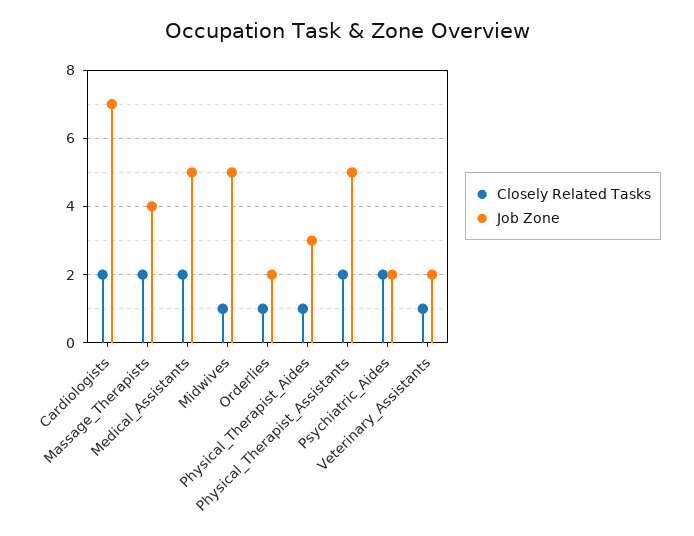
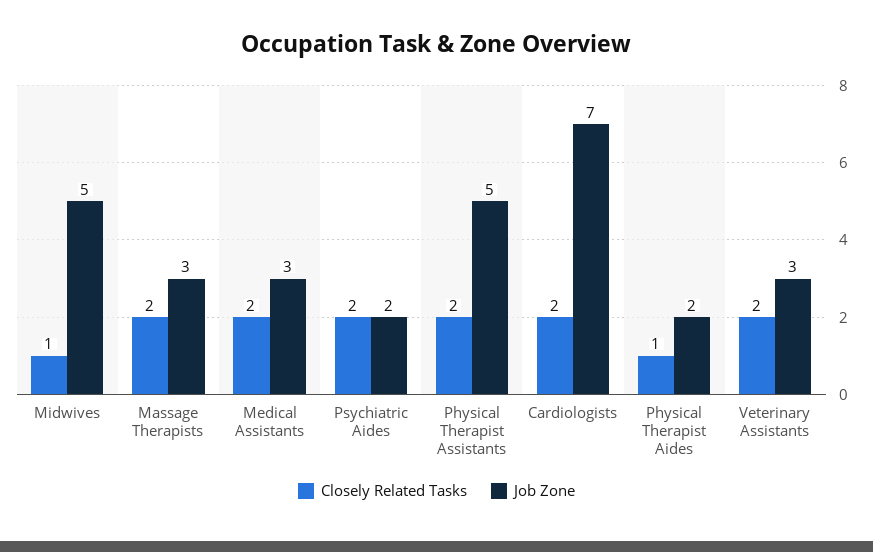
  {
    "Closely Related Tasks": {
      "Cardiologists": 2,
      "Massage_Therapists": 2,
      "Medical_Assistants": 2,
      "Midwives": 1,
-     "Orderlies": 1,
      "Physical_Therapist_Aides": 1,
      "Physical_Therapist_Assistants": 2,
      "Psychiatric_Aides": 2,
-     "Veterinary_Assistants": 1
+     "Veterinary_Assistants": 2
    },
    "Job Zone": {
      "Cardiologists": 7,
-     "Massage_Therapists": 4,
+     "Massage_Therapists": 3,
-     "Medical_Assistants": 5,
+     "Medical_Assistants": 3,
      "Midwives": 5,
-     "Orderlies": 2,
-     "Physical_Therapist_Aides": 3,
+     "Physical_Therapist_Aides": 2,
      "Physical_Therapist_Assistants": 5,
      "Psychiatric_Aides": 2,
-     "Veterinary_Assistants": 2
+     "Veterinary_Assistants": 3
    }
  }

